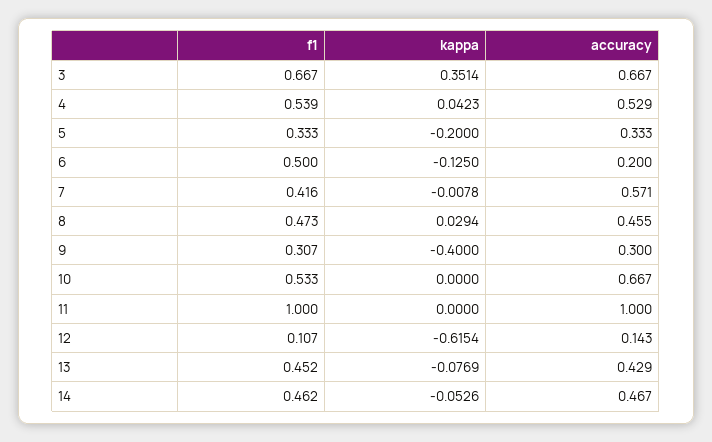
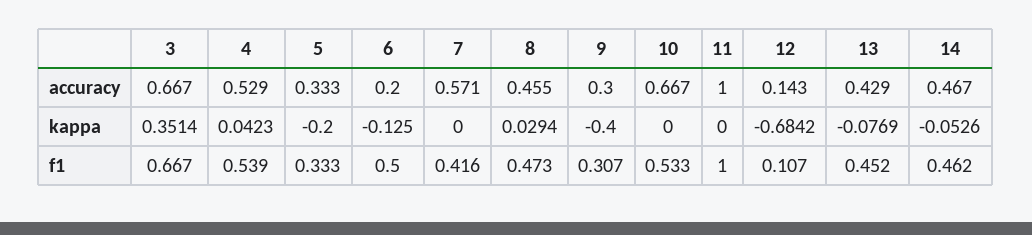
  {
    "f1": {
      "3": 0.667,
      "4": 0.539,
      "5": 0.333,
      "6": 0.5,
      "7": 0.416,
      "8": 0.473,
      "9": 0.307,
      "10": 0.533,
      "11": 1,
      "12": 0.107,
      "13": 0.452,
      "14": 0.462
    },
    "kappa": {
      "3": 0.3514,
      "4": 0.0423,
      "5": -0.2,
      "6": -0.125,
-     "7": -0.0078,
+     "7": 0,
      "8": 0.0294,
      "9": -0.4,
      "10": 0,
      "11": 0,
-     "12": -0.6154,
+     "12": -0.6842,
      "13": -0.0769,
      "14": -0.0526
    },
    "accuracy": {
      "3": 0.667,
      "4": 0.529,
      "5": 0.333,
      "6": 0.2,
      "7": 0.571,
      "8": 0.455,
      "9": 0.3,
      "10": 0.667,
      "11": 1,
      "12": 0.143,
      "13": 0.429,
      "14": 0.467
    }
  }

